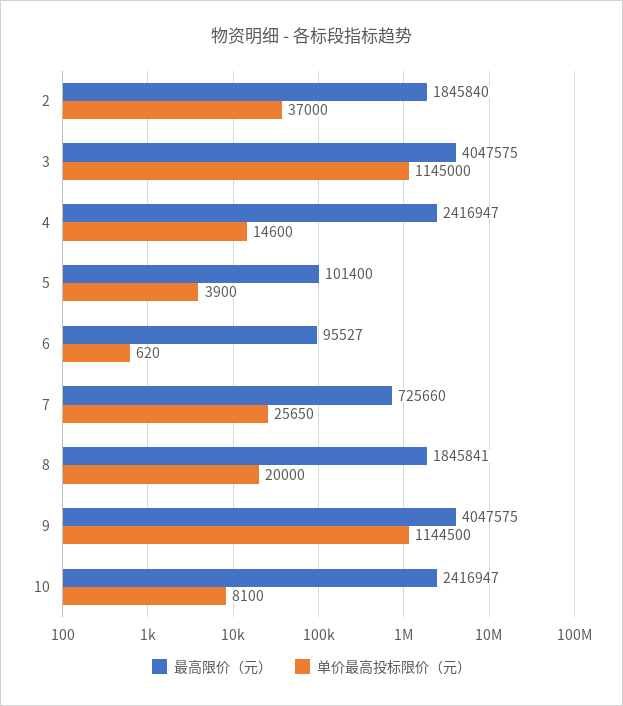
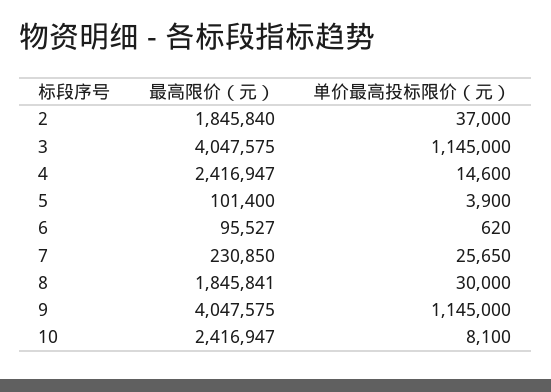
  {
    "最高限价（元）": {
      "2": 1845840,
      "3": 4047575,
      "4": 2416947,
      "5": 101400,
      "6": 95527,
-     "7": 725660,
+     "7": 230850,
      "8": 1845841,
      "9": 4047575,
      "10": 2416947
    },
    "单价最高投标限价（元）": {
      "2": 37000,
      "3": 1145000,
      "4": 14600,
      "5": 3900,
      "6": 620,
      "7": 25650,
-     "8": 20000,
+     "8": 30000,
-     "9": 1144500,
+     "9": 1145000,
      "10": 8100
    }
  }

